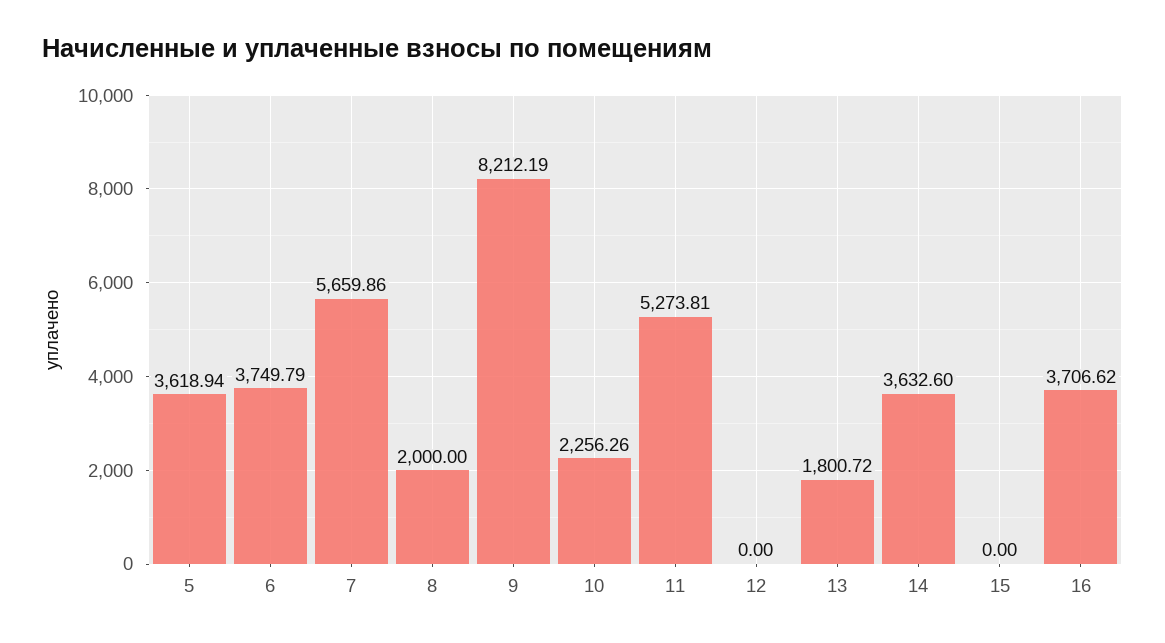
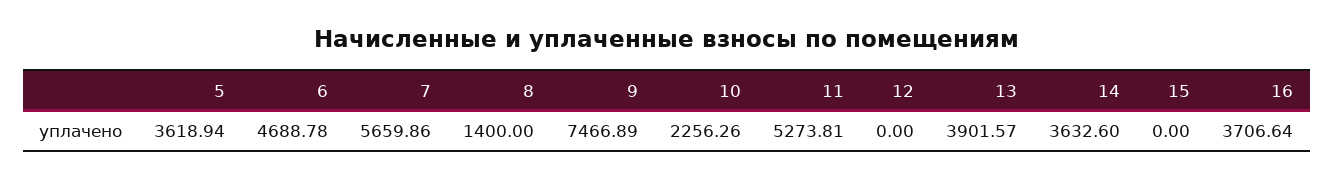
  {
    "5": 3618.94,
-   "6": 3749.79,
+   "6": 4688.78,
    "7": 5659.86,
-   "8": 2000,
+   "8": 1400,
-   "9": 8212.19,
+   "9": 7466.89,
    "10": 2256.26,
    "11": 5273.81,
    "12": 0,
-   "13": 1800.72,
+   "13": 3901.57,
    "14": 3632.6,
    "15": 0,
-   "16": 3706.62
+   "16": 3706.64
  }

